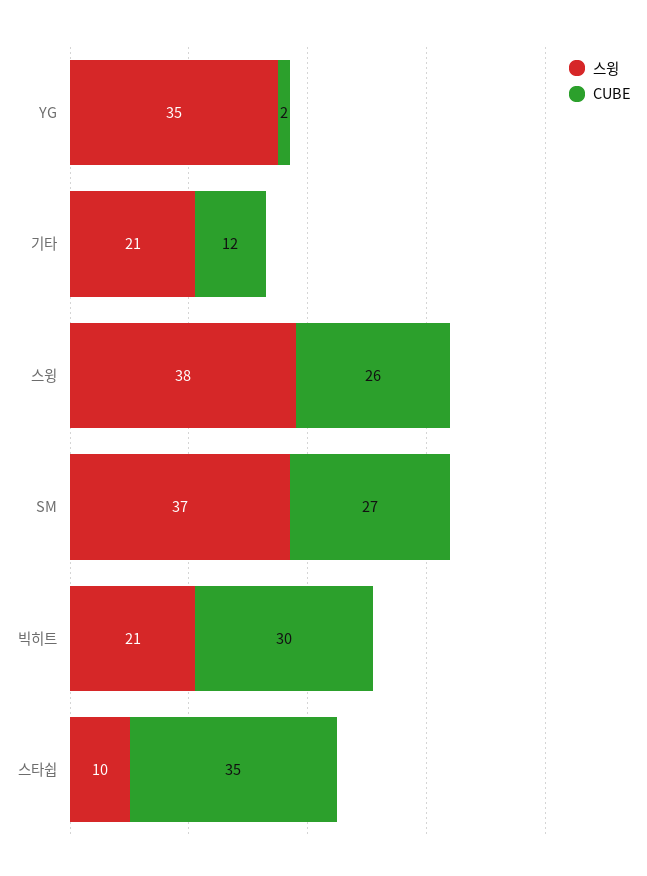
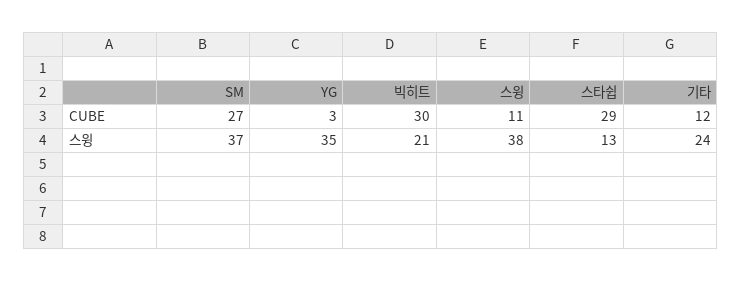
  {
    "스윙": {
      "YG": 35,
-     "기타": 21,
+     "기타": 24,
      "스윙": 38,
      "SM": 37,
      "빅히트": 21,
-     "스타쉽": 10
+     "스타쉽": 13
    },
    "CUBE": {
-     "YG": 2,
+     "YG": 3,
      "기타": 12,
-     "스윙": 26,
+     "스윙": 11,
      "SM": 27,
      "빅히트": 30,
-     "스타쉽": 35
+     "스타쉽": 29
    }
  }

